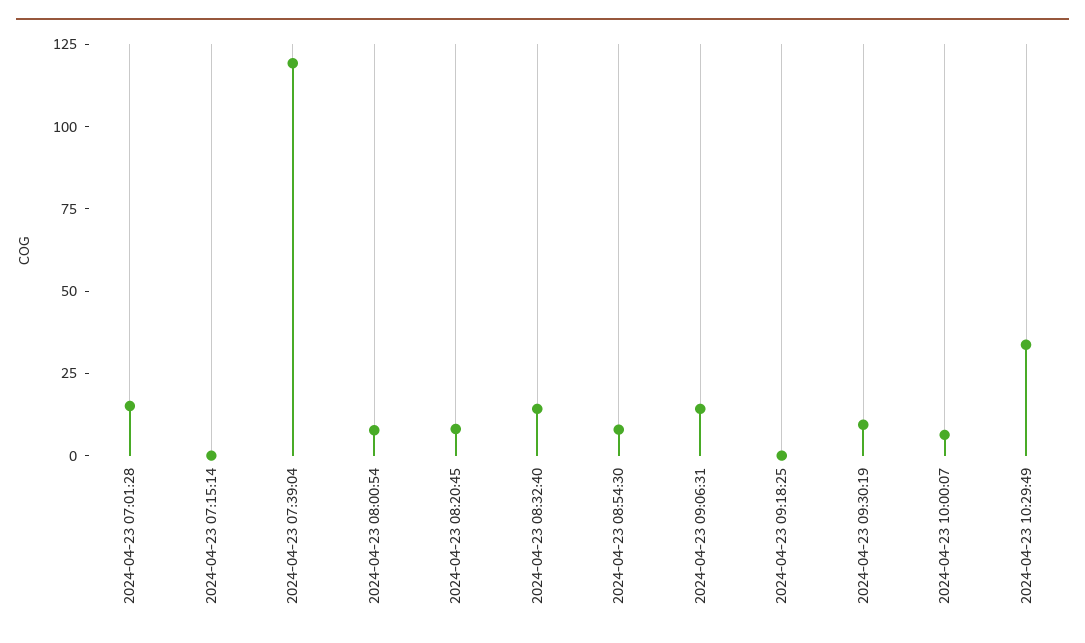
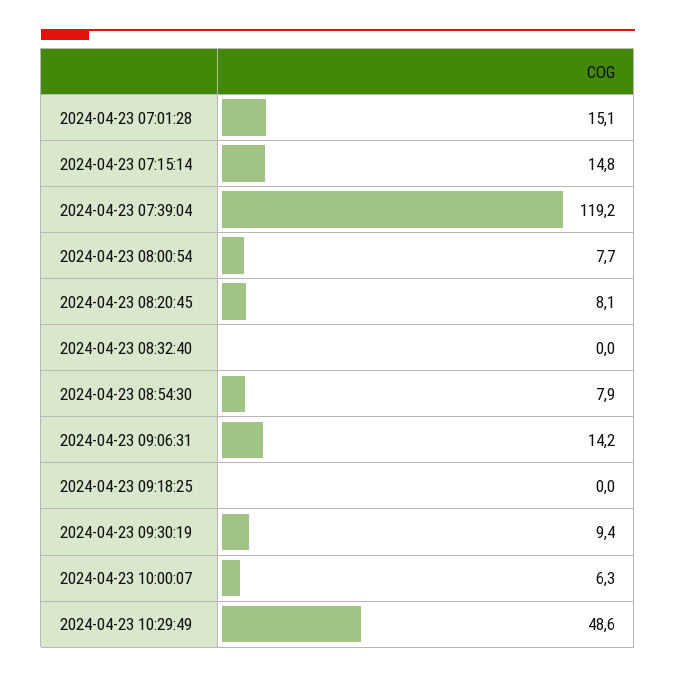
  {
    "2024-04-23 07:01:28": 15.1,
-   "2024-04-23 07:15:14": 0,
+   "2024-04-23 07:15:14": 14.8,
    "2024-04-23 07:39:04": 119.2,
    "2024-04-23 08:00:54": 7.7,
    "2024-04-23 08:20:45": 8.1,
-   "2024-04-23 08:32:40": 15,
+   "2024-04-23 08:32:40": 0,
    "2024-04-23 08:54:30": 7.9,
    "2024-04-23 09:06:31": 14.2,
    "2024-04-23 09:18:25": 0,
    "2024-04-23 09:30:19": 9.4,
    "2024-04-23 10:00:07": 6.3,
-   "2024-04-23 10:29:49": 35
+   "2024-04-23 10:29:49": 48.6
  }

